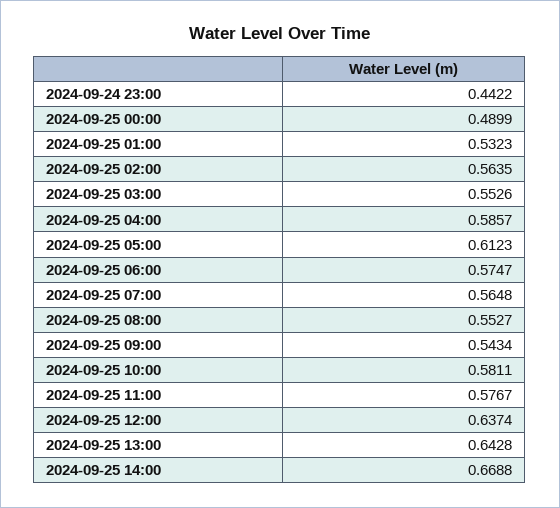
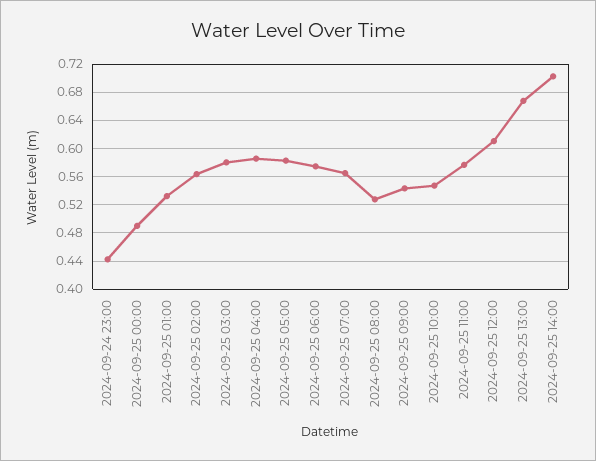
  {
    "2024-09-24 23:00": 0.4422,
    "2024-09-25 00:00": 0.4899,
    "2024-09-25 01:00": 0.5323,
    "2024-09-25 02:00": 0.5635,
-   "2024-09-25 03:00": 0.5526,
+   "2024-09-25 03:00": 0.58,
    "2024-09-25 04:00": 0.5857,
-   "2024-09-25 05:00": 0.6123,
+   "2024-09-25 05:00": 0.58,
    "2024-09-25 06:00": 0.5747,
    "2024-09-25 07:00": 0.5648,
-   "2024-09-25 08:00": 0.5527,
+   "2024-09-25 08:00": 0.53,
    "2024-09-25 09:00": 0.5434,
-   "2024-09-25 10:00": 0.5811,
+   "2024-09-25 10:00": 0.55,
    "2024-09-25 11:00": 0.5767,
-   "2024-09-25 12:00": 0.6374,
+   "2024-09-25 12:00": 0.61,
-   "2024-09-25 13:00": 0.6428,
+   "2024-09-25 13:00": 0.67,
-   "2024-09-25 14:00": 0.6688
+   "2024-09-25 14:00": 0.7
  }

